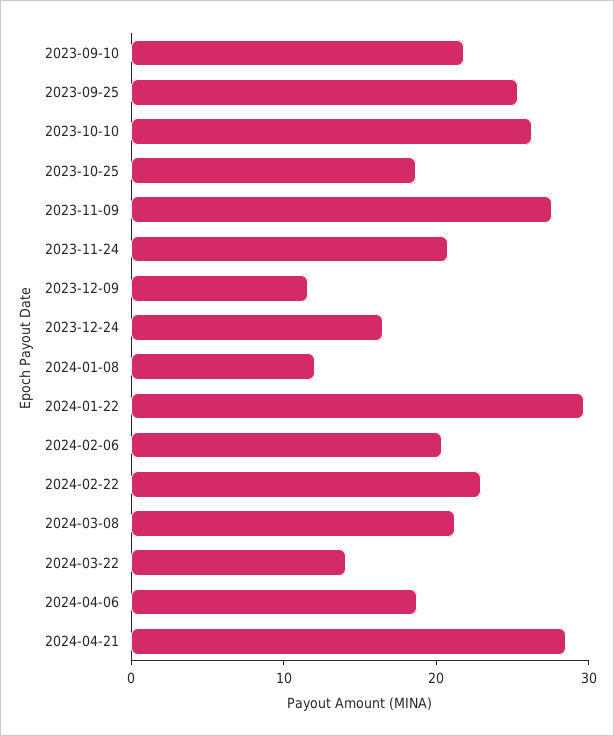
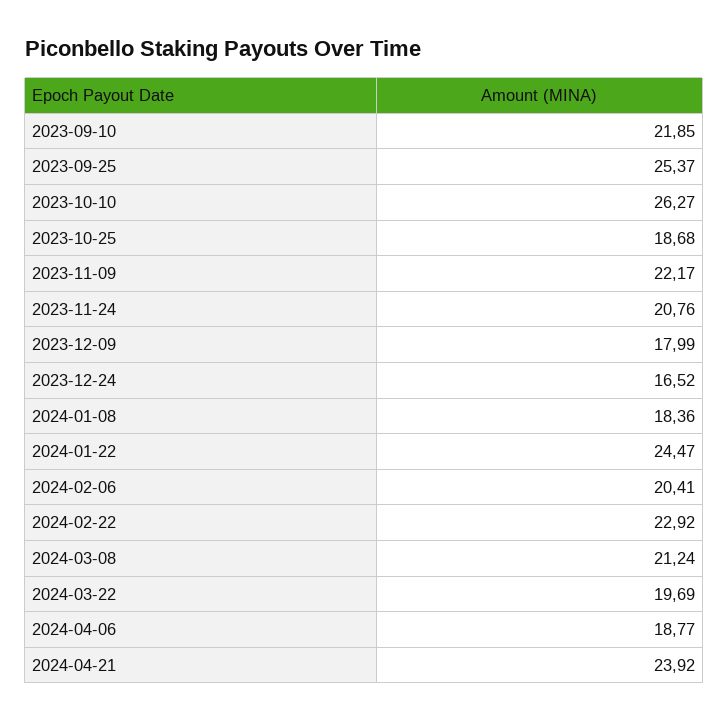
  {
    "2023-09-10": 21.85,
    "2023-09-25": 25.37,
    "2023-10-10": 26.27,
    "2023-10-25": 18.68,
-   "2023-11-09": 28,
+   "2023-11-09": 22.17,
    "2023-11-24": 20.76,
-   "2023-12-09": 12,
+   "2023-12-09": 17.99,
    "2023-12-24": 16.52,
-   "2024-01-08": 12,
+   "2024-01-08": 18.36,
-   "2024-01-22": 30,
+   "2024-01-22": 24.47,
    "2024-02-06": 20.41,
    "2024-02-22": 22.92,
    "2024-03-08": 21.24,
-   "2024-03-22": 14,
+   "2024-03-22": 19.69,
    "2024-04-06": 18.77,
-   "2024-04-21": 28
+   "2024-04-21": 23.92
  }

